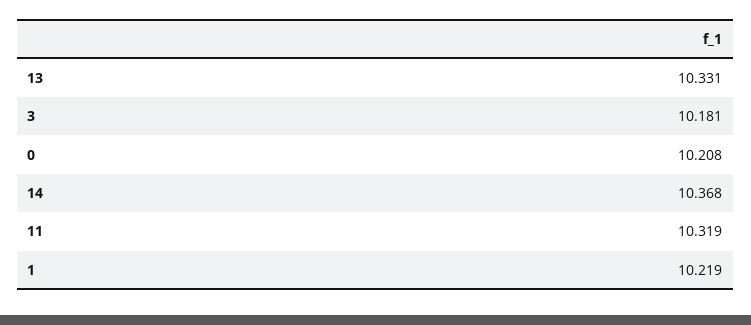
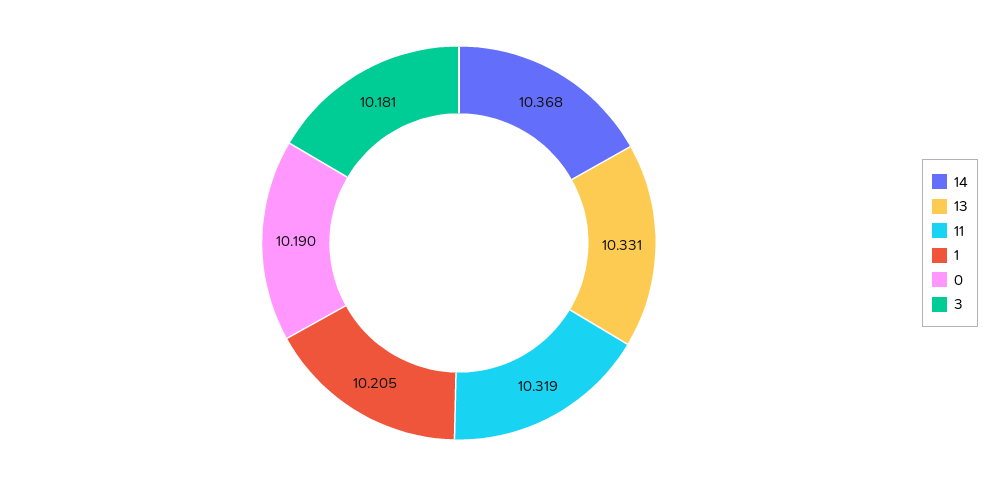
  {
    "13": 10.331,
    "3": 10.181,
-   "0": 10.208,
+   "0": 10.19,
    "14": 10.368,
    "11": 10.319,
-   "1": 10.219
+   "1": 10.205
  }

